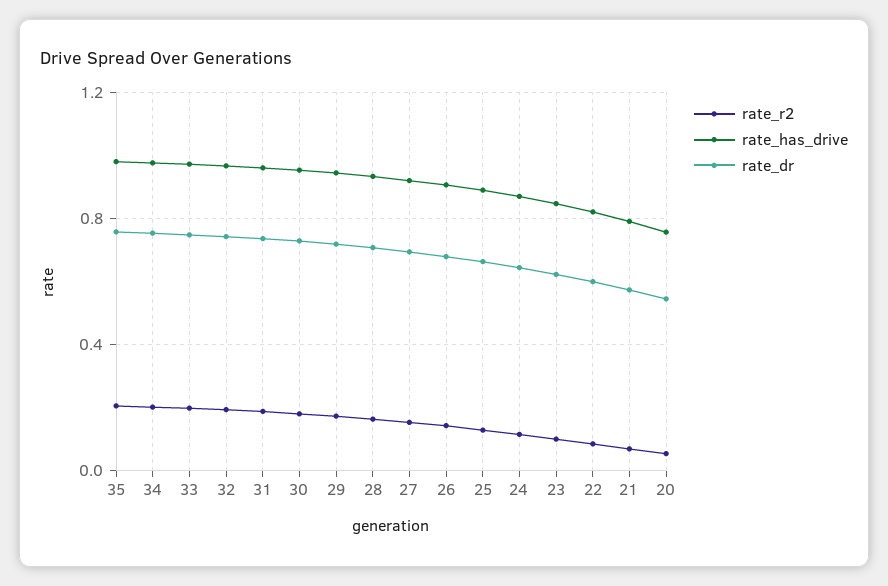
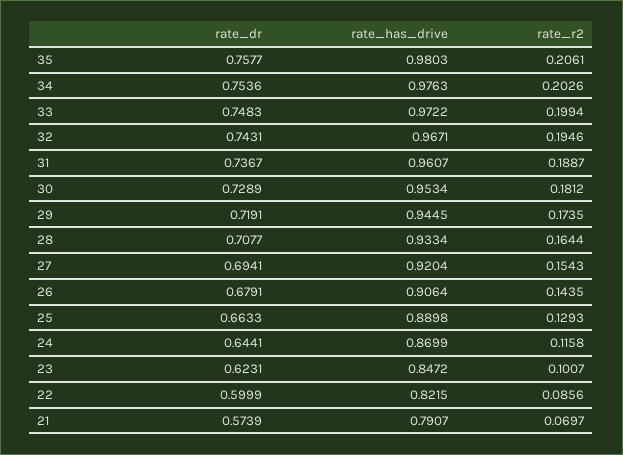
  {
    "rate_r2": {
      "35": 0.2061,
      "34": 0.2026,
      "33": 0.1994,
      "32": 0.1946,
      "31": 0.1887,
      "30": 0.1812,
      "29": 0.1735,
      "28": 0.1644,
      "27": 0.1543,
      "26": 0.1435,
      "25": 0.1293,
      "24": 0.1158,
      "23": 0.1007,
      "22": 0.0856,
-     "21": 0.0697,
+     "21": 0.0697
-     "20": 0.05
    },
    "rate_has_drive": {
      "35": 0.9803,
      "34": 0.9763,
      "33": 0.9722,
      "32": 0.9671,
      "31": 0.9607,
      "30": 0.9534,
      "29": 0.9445,
      "28": 0.9334,
      "27": 0.9204,
      "26": 0.9064,
      "25": 0.8898,
      "24": 0.8699,
      "23": 0.8472,
      "22": 0.8215,
-     "21": 0.7907,
+     "21": 0.7907
-     "20": 0.75
    },
    "rate_dr": {
      "35": 0.7577,
      "34": 0.7536,
      "33": 0.7483,
      "32": 0.7431,
      "31": 0.7367,
      "30": 0.7289,
      "29": 0.7191,
      "28": 0.7077,
      "27": 0.6941,
      "26": 0.6791,
      "25": 0.6633,
      "24": 0.6441,
      "23": 0.6231,
      "22": 0.5999,
-     "21": 0.5739,
+     "21": 0.5739
-     "20": 0.55
    }
  }

